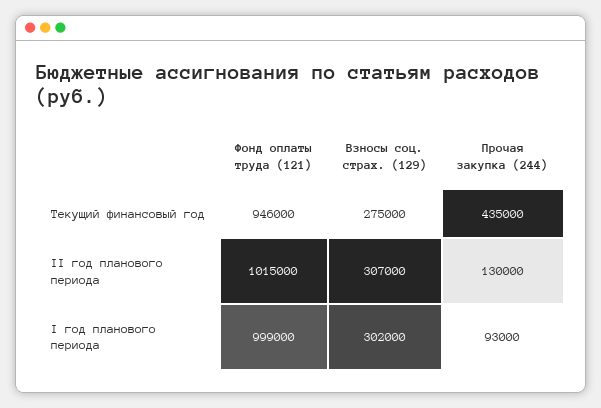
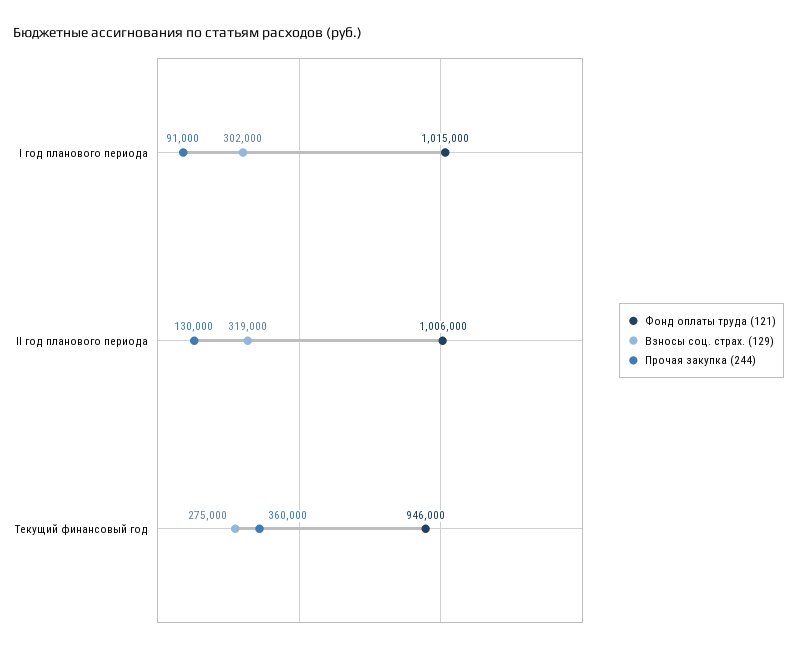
  {
    "Фонд оплаты труда (121)": {
      "Текущий финансовый год": 946000,
-     "II год планового периода": 1015000,
+     "II год планового периода": 1006000,
-     "I год планового периода": 999000
+     "I год планового периода": 1015000
    },
    "Взносы соц. страх. (129)": {
      "Текущий финансовый год": 275000,
-     "II год планового периода": 307000,
+     "II год планового периода": 319000,
      "I год планового периода": 302000
    },
    "Прочая закупка (244)": {
-     "Текущий финансовый год": 435000,
+     "Текущий финансовый год": 360000,
      "II год планового периода": 130000,
-     "I год планового периода": 93000
+     "I год планового периода": 91000
    }
  }

